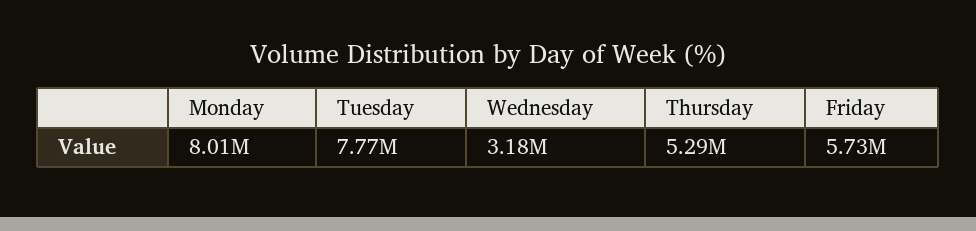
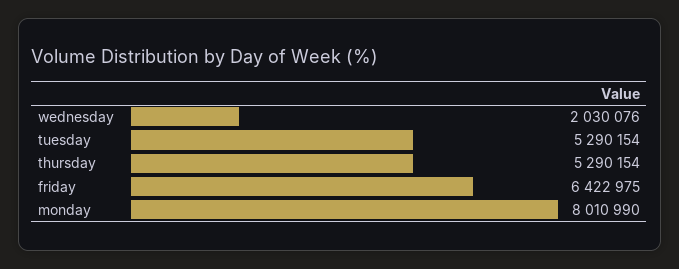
  {
    "Monday": 8010990,
-   "Tuesday": 7770000,
+   "Tuesday": 5290154,
-   "Wednesday": 3180000,
+   "Wednesday": 2030076,
    "Thursday": 5290154,
-   "Friday": 5730000
+   "Friday": 6422975
  }

